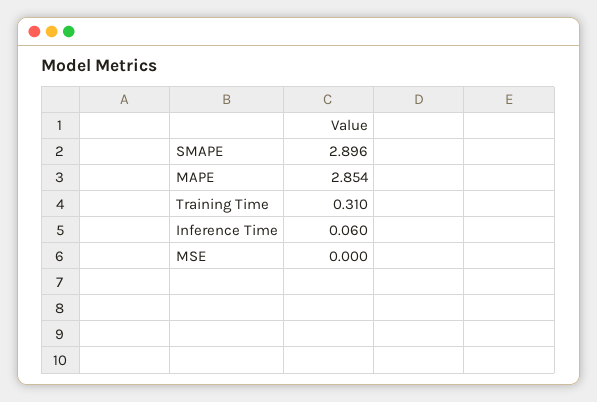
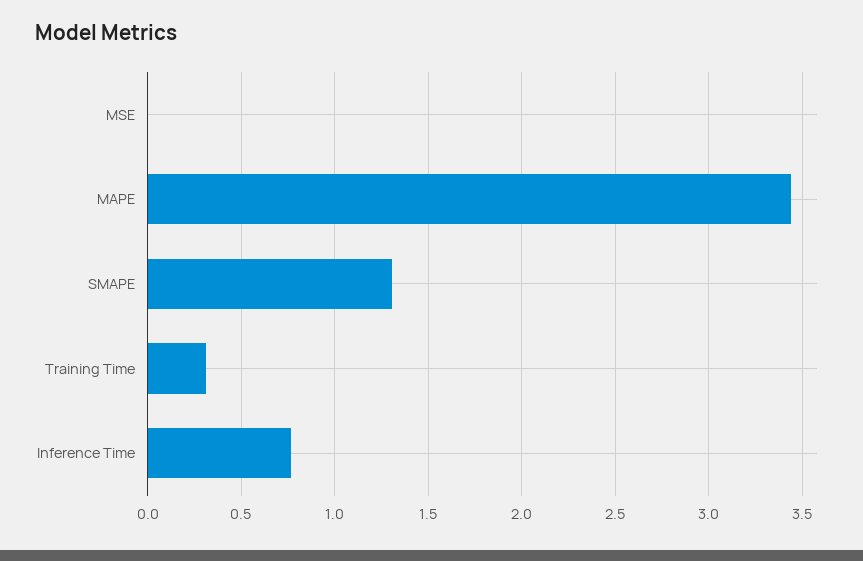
  {
-   "SMAPE": 2.896,
+   "SMAPE": 1.3,
-   "MAPE": 2.854,
+   "MAPE": 3.45,
    "Training Time": 0.31,
-   "Inference Time": 0.06,
+   "Inference Time": 0.75,
    "MSE": 0
  }

